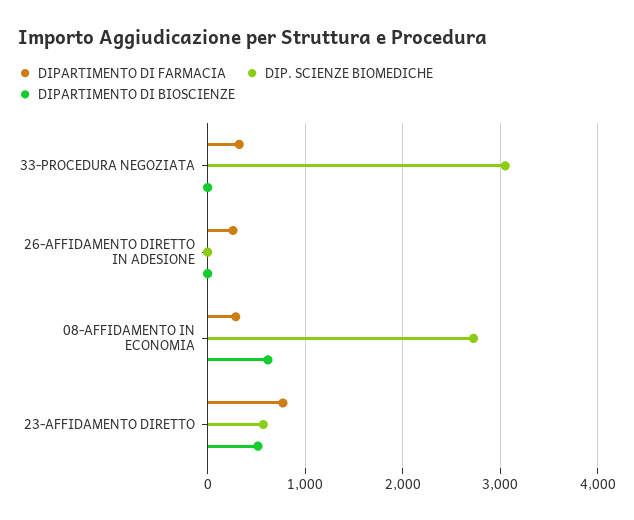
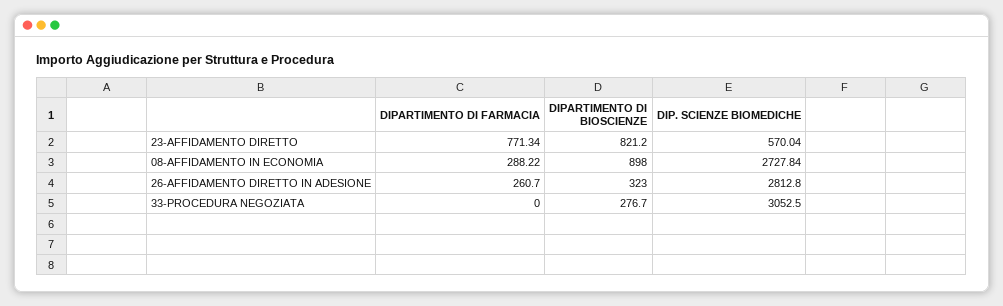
  {
    "DIPARTIMENTO DI FARMACIA": {
-     "33-PROCEDURA NEGOZIATA": 300,
+     "33-PROCEDURA NEGOZIATA": 0,
      "26-AFFIDAMENTO DIRETTO IN ADESIONE": 260.7,
      "08-AFFIDAMENTO IN ECONOMIA": 288.22,
      "23-AFFIDAMENTO DIRETTO": 771.34
    },
    "DIP. SCIENZE BIOMEDICHE": {
      "33-PROCEDURA NEGOZIATA": 3052.5,
-     "26-AFFIDAMENTO DIRETTO IN ADESIONE": 0,
+     "26-AFFIDAMENTO DIRETTO IN ADESIONE": 2812.8,
      "08-AFFIDAMENTO IN ECONOMIA": 2727.84,
      "23-AFFIDAMENTO DIRETTO": 570.04
    },
    "DIPARTIMENTO DI BIOSCIENZE": {
-     "33-PROCEDURA NEGOZIATA": 0,
+     "33-PROCEDURA NEGOZIATA": 276.7,
-     "26-AFFIDAMENTO DIRETTO IN ADESIONE": 0,
+     "26-AFFIDAMENTO DIRETTO IN ADESIONE": 323,
-     "08-AFFIDAMENTO IN ECONOMIA": 600,
+     "08-AFFIDAMENTO IN ECONOMIA": 898,
-     "23-AFFIDAMENTO DIRETTO": 500
+     "23-AFFIDAMENTO DIRETTO": 821.2
    }
  }

